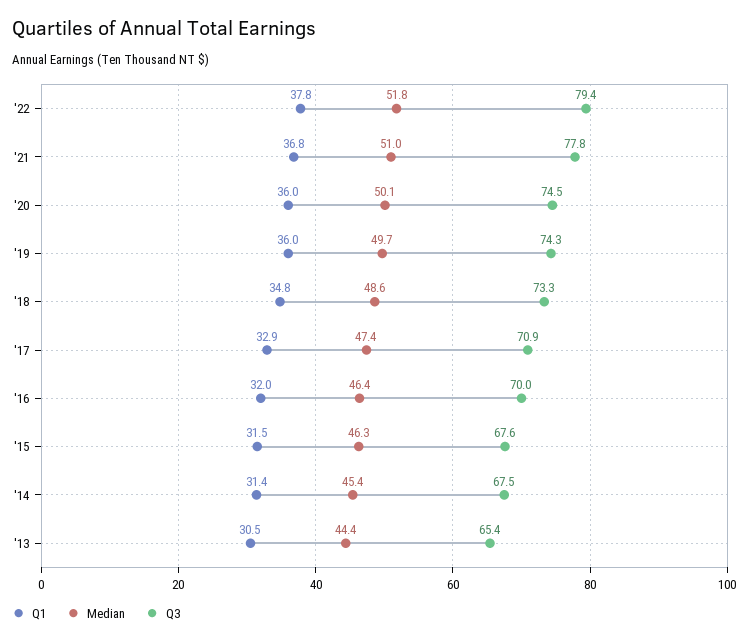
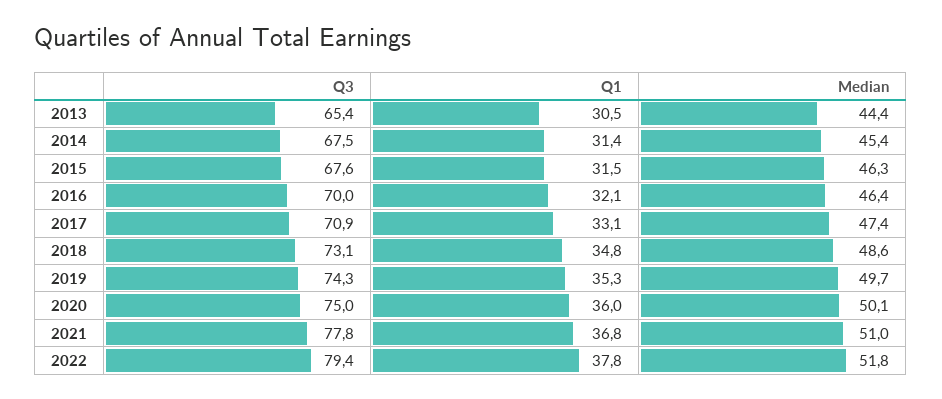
  {
    "Q1": {
      "'22": 37.8,
      "'21": 36.8,
      "'20": 36,
-     "'19": 36,
+     "'19": 35.3,
      "'18": 34.8,
-     "'17": 32.9,
+     "'17": 33.1,
-     "'16": 32,
+     "'16": 32.1,
      "'15": 31.5,
      "'14": 31.4,
      "'13": 30.5
    },
    "Median": {
      "'22": 51.8,
      "'21": 51,
      "'20": 50.1,
      "'19": 49.7,
      "'18": 48.6,
      "'17": 47.4,
      "'16": 46.4,
      "'15": 46.3,
      "'14": 45.4,
      "'13": 44.4
    },
    "Q3": {
      "'22": 79.4,
      "'21": 77.8,
-     "'20": 74.5,
+     "'20": 75,
      "'19": 74.3,
-     "'18": 73.3,
+     "'18": 73.1,
      "'17": 70.9,
      "'16": 70,
      "'15": 67.6,
      "'14": 67.5,
      "'13": 65.4
    }
  }

